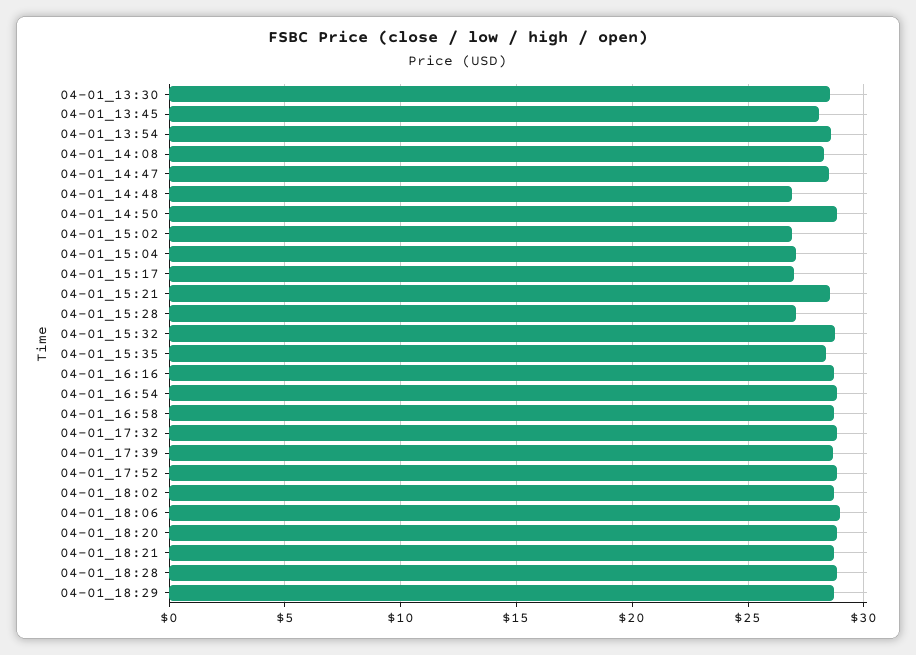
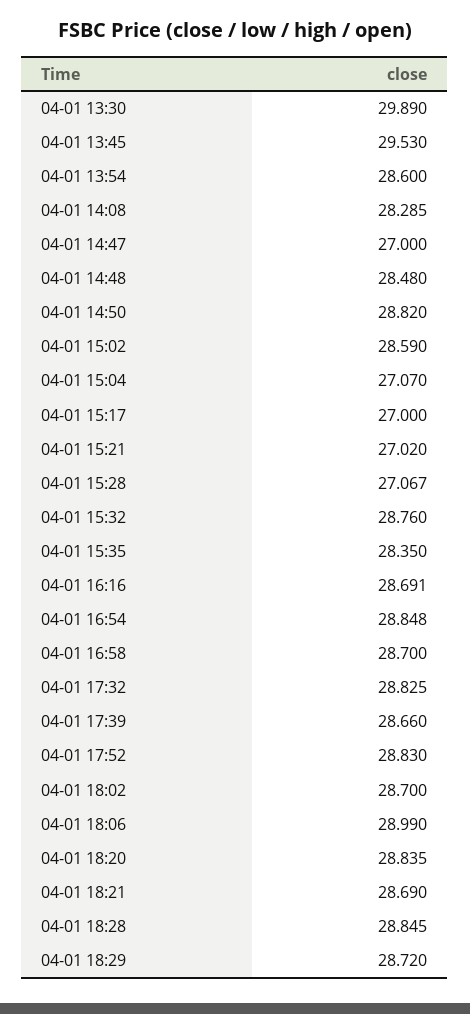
  {
-   "04-01_13:30": 28.5,
+   "04-01_13:30": 29.89,
-   "04-01_13:45": 28,
+   "04-01_13:45": 29.53,
    "04-01_13:54": 28.6,
    "04-01_14:08": 28.285,
-   "04-01_14:47": 28.5,
+   "04-01_14:47": 27,
-   "04-01_14:48": 27,
+   "04-01_14:48": 28.48,
    "04-01_14:50": 28.82,
-   "04-01_15:02": 27,
+   "04-01_15:02": 28.59,
    "04-01_15:04": 27.07,
    "04-01_15:17": 27,
-   "04-01_15:21": 28.5,
+   "04-01_15:21": 27.02,
    "04-01_15:28": 27.067,
    "04-01_15:32": 28.76,
    "04-01_15:35": 28.35,
    "04-01_16:16": 28.691,
    "04-01_16:54": 28.848,
    "04-01_16:58": 28.7,
    "04-01_17:32": 28.825,
    "04-01_17:39": 28.66,
    "04-01_17:52": 28.83,
    "04-01_18:02": 28.7,
    "04-01_18:06": 28.99,
    "04-01_18:20": 28.835,
    "04-01_18:21": 28.69,
    "04-01_18:28": 28.845,
    "04-01_18:29": 28.72
  }

